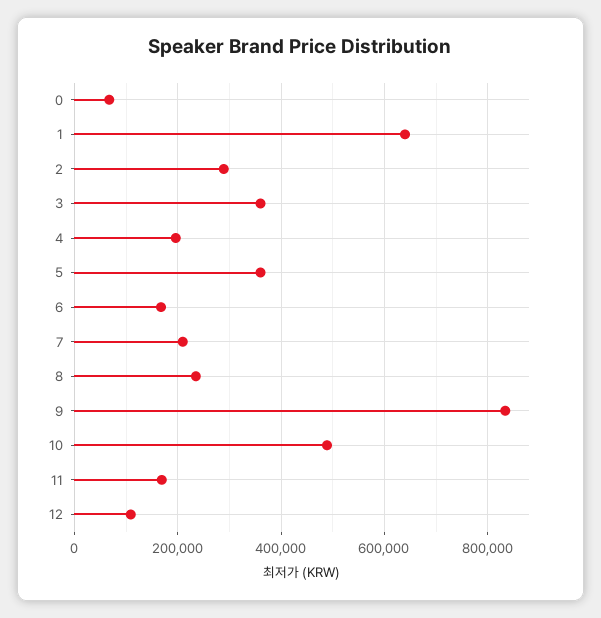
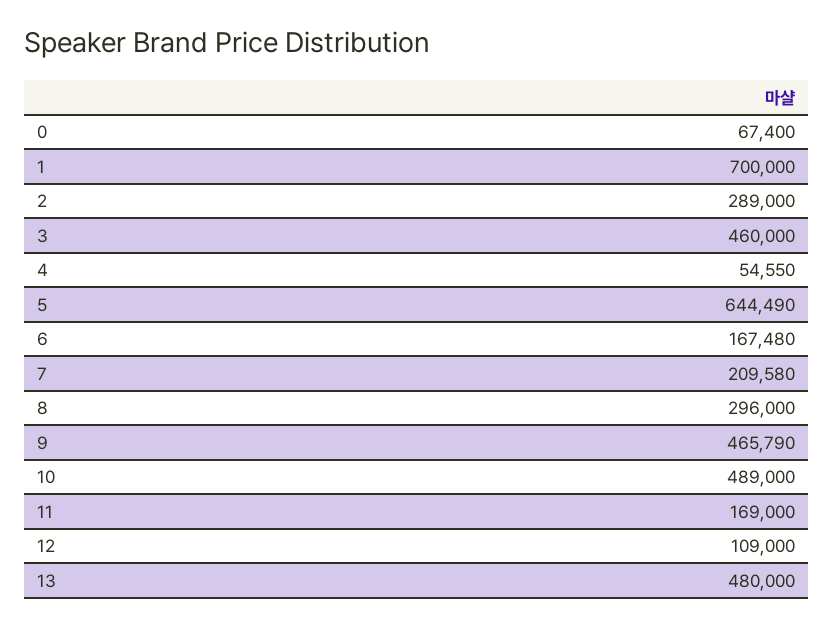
  {
    "0": 67400,
-   "1": 640000,
+   "1": 700000,
    "2": 289000,
-   "3": 360000,
+   "3": 460000,
-   "4": 200000,
+   "4": 54550,
-   "5": 360000,
+   "5": 644490,
    "6": 167480,
    "7": 209580,
-   "8": 240000,
+   "8": 296000,
-   "9": 840000,
+   "9": 465790,
    "10": 489000,
    "11": 169000,
-   "12": 109000
+   "12": 109000,
+   "13": 480000
  }

